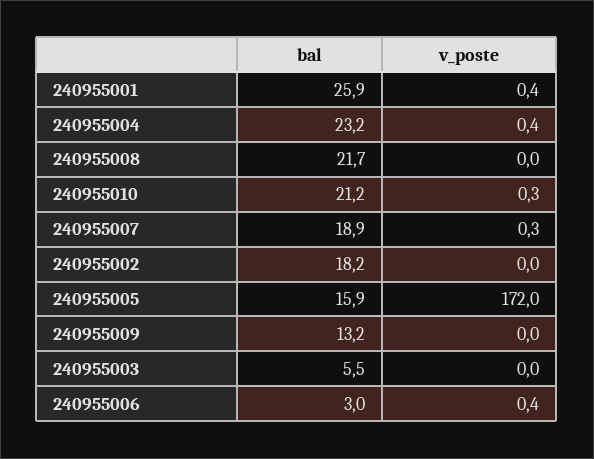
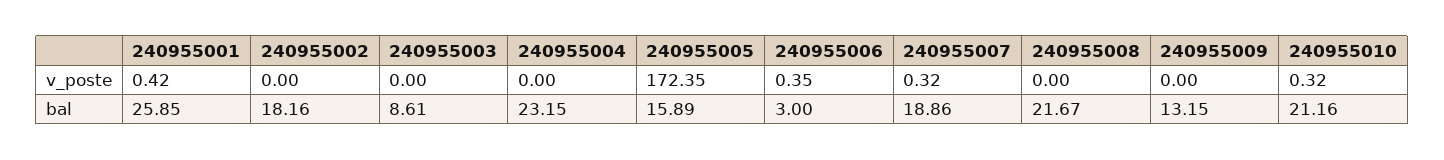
  {
    "bal": {
      "240955001": 25.85,
      "240955004": 23.15,
      "240955008": 21.67,
      "240955010": 21.16,
      "240955007": 18.86,
      "240955002": 18.16,
      "240955005": 15.89,
      "240955009": 13.15,
-     "240955003": 5.5,
+     "240955003": 8.61,
      "240955006": 3
    },
    "v_poste": {
      "240955001": 0.42,
-     "240955004": 0.4,
+     "240955004": 0,
      "240955008": 0,
      "240955010": 0.32,
      "240955007": 0.32,
      "240955002": 0,
-     "240955005": 172,
+     "240955005": 172.35,
      "240955009": 0,
      "240955003": 0,
      "240955006": 0.35
    }
  }

